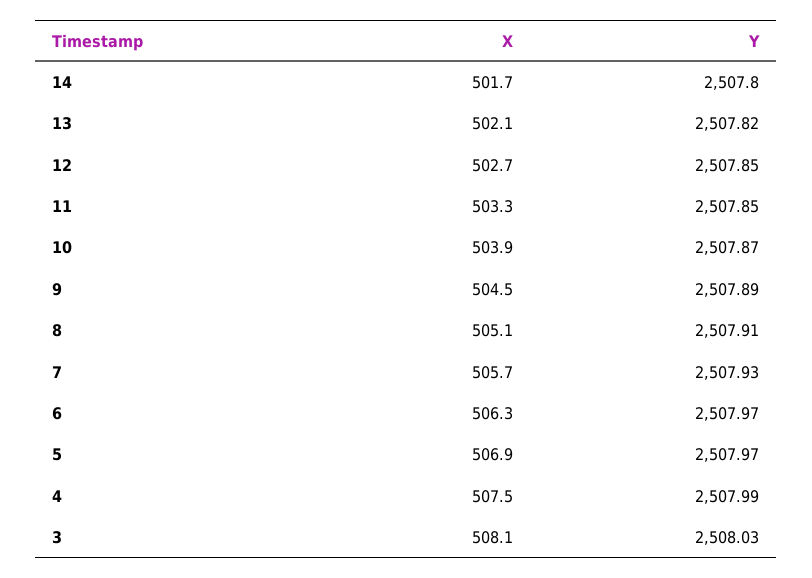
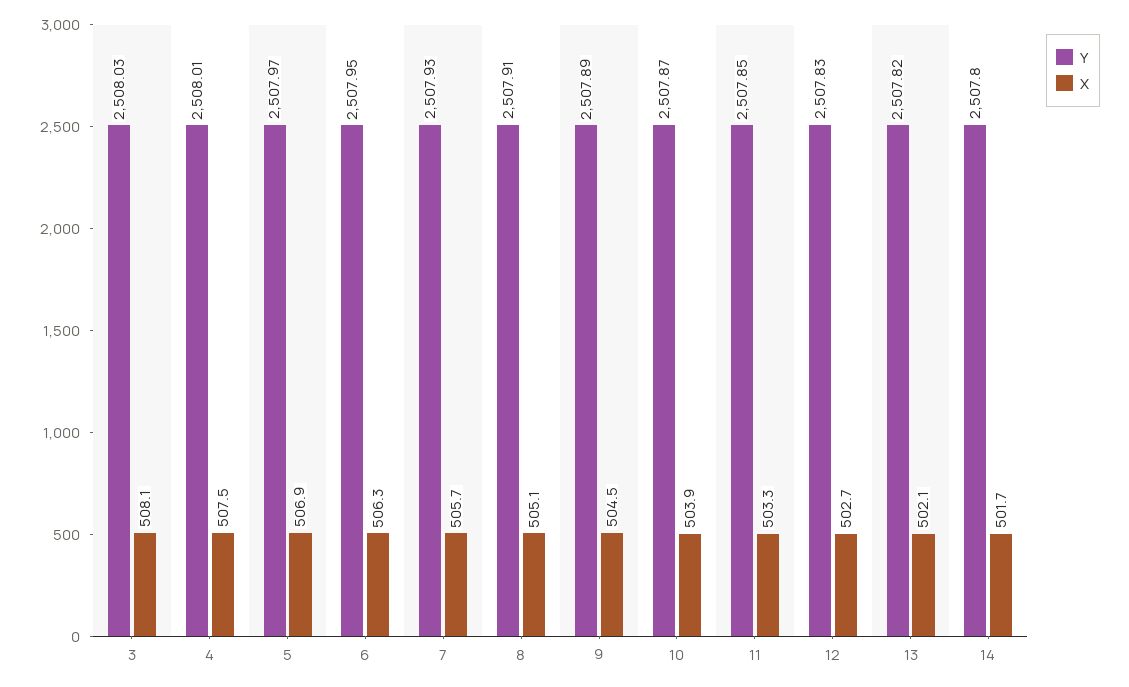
  {
    "X": {
      "14": 501.7,
      "13": 502.1,
      "12": 502.7,
      "11": 503.3,
      "10": 503.9,
      "9": 504.5,
      "8": 505.1,
      "7": 505.7,
      "6": 506.3,
      "5": 506.9,
      "4": 507.5,
      "3": 508.1
    },
    "Y": {
      "14": 2507.8,
      "13": 2507.82,
-     "12": 2507.85,
+     "12": 2507.83,
      "11": 2507.85,
      "10": 2507.87,
      "9": 2507.89,
      "8": 2507.91,
      "7": 2507.93,
-     "6": 2507.97,
+     "6": 2507.95,
      "5": 2507.97,
-     "4": 2507.99,
+     "4": 2508.01,
      "3": 2508.03
    }
  }

